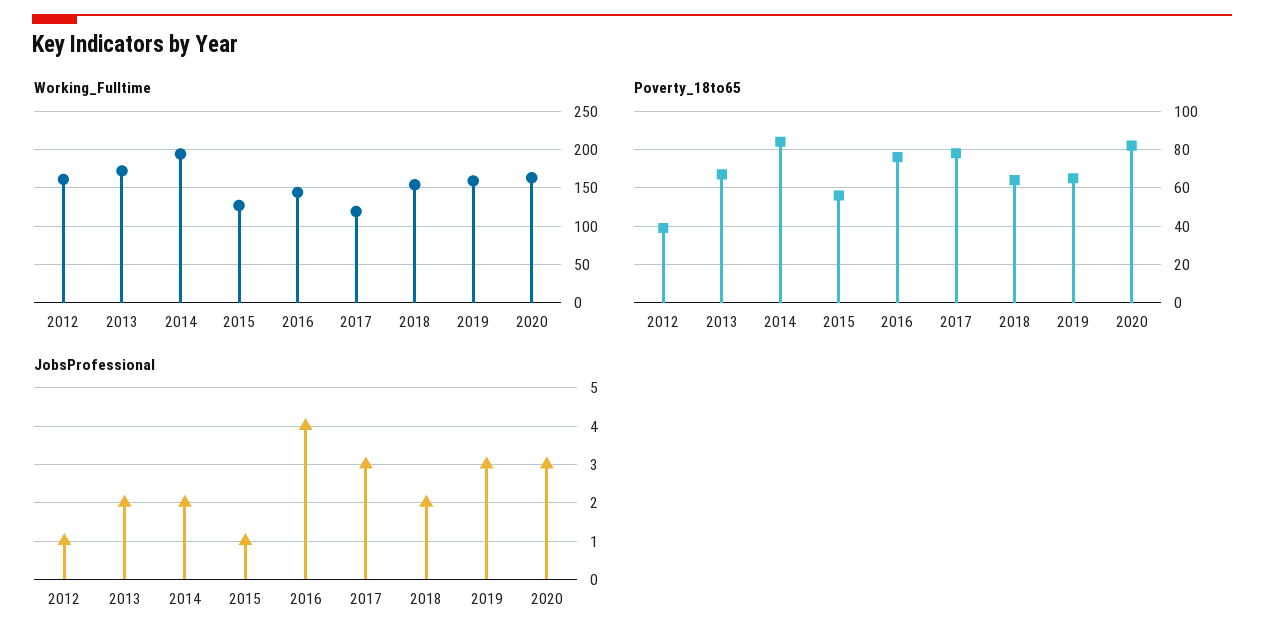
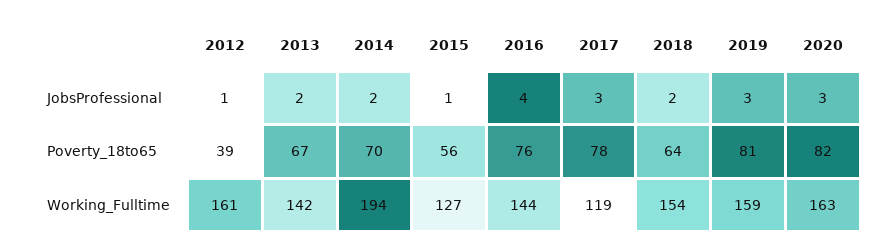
  {
    "Working_Fulltime": {
      "2012": 161,
-     "2013": 170,
+     "2013": 142,
      "2014": 194,
      "2015": 127,
      "2016": 144,
      "2017": 119,
      "2018": 154,
      "2019": 159,
      "2020": 163
    },
    "Poverty_18to65": {
      "2012": 39,
      "2013": 67,
-     "2014": 85,
+     "2014": 70,
      "2015": 56,
      "2016": 76,
      "2017": 78,
      "2018": 64,
-     "2019": 65,
+     "2019": 81,
      "2020": 82
    },
    "JobsProfessional": {
      "2012": 1,
      "2013": 2,
      "2014": 2,
      "2015": 1,
      "2016": 4,
      "2017": 3,
      "2018": 2,
      "2019": 3,
      "2020": 3
    }
  }

